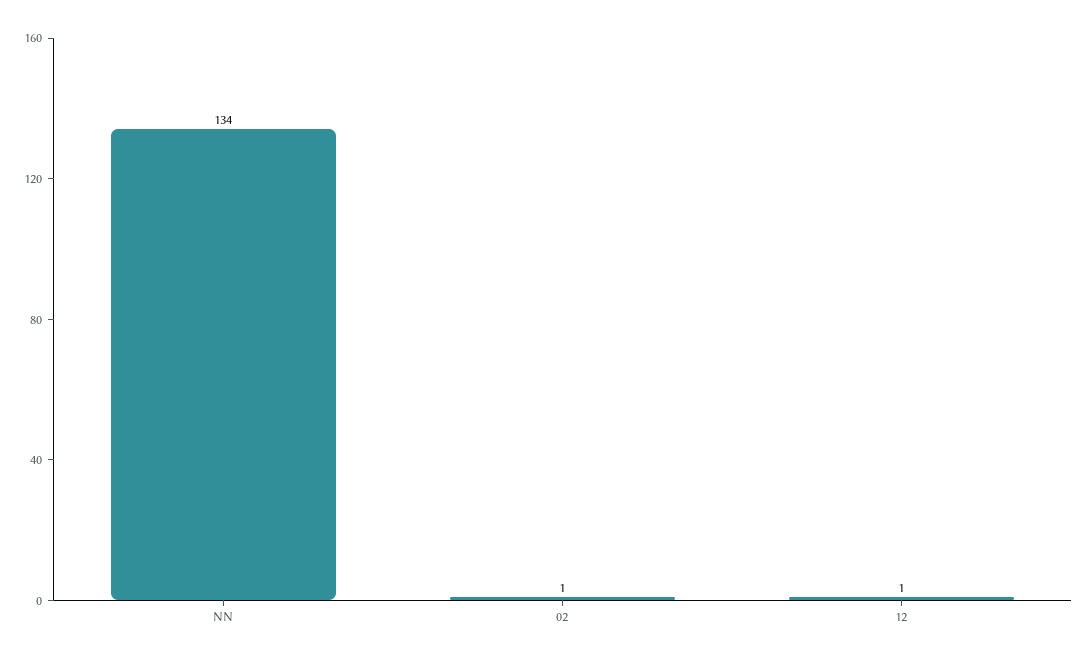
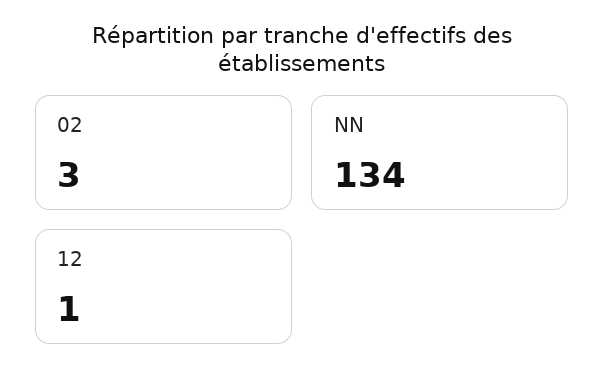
  {
    "NN": 134,
-   "02": 1,
+   "02": 3,
    "12": 1
  }

